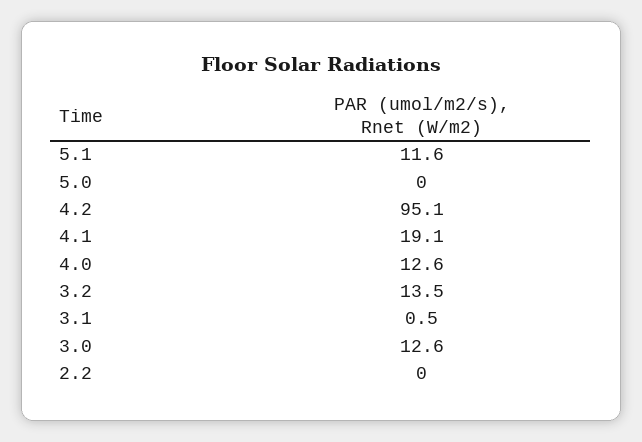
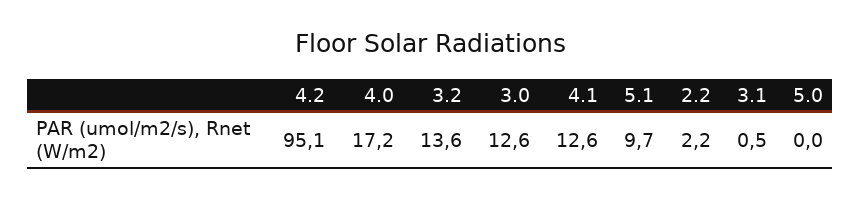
  {
-   "5.1": 11.6,
+   "5.1": 9.7,
    "5.0": 0,
    "4.2": 95.1,
-   "4.1": 19.1,
+   "4.1": 12.6,
-   "4.0": 12.6,
+   "4.0": 17.2,
-   "3.2": 13.5,
+   "3.2": 13.6,
    "3.1": 0.5,
    "3.0": 12.6,
-   "2.2": 0
+   "2.2": 2.2
  }

